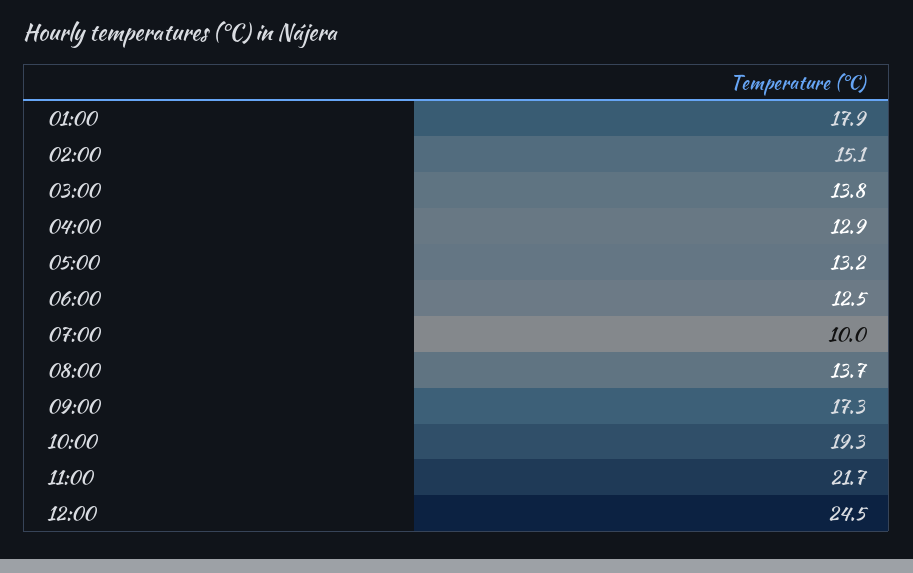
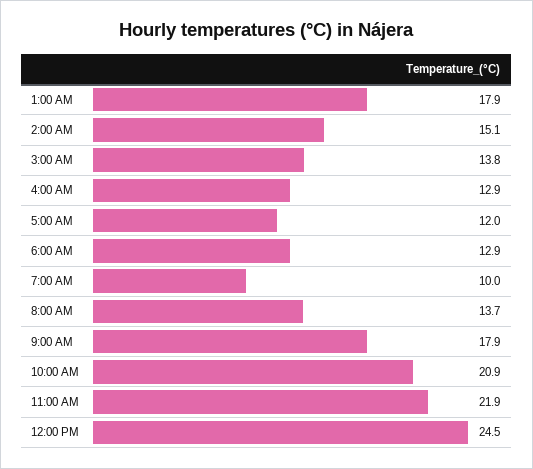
  {
    "01:00": 17.9,
    "02:00": 15.1,
    "03:00": 13.8,
    "04:00": 12.9,
-   "05:00": 13.2,
+   "05:00": 12,
-   "06:00": 12.5,
+   "06:00": 12.9,
    "07:00": 10,
    "08:00": 13.7,
-   "09:00": 17.3,
+   "09:00": 17.9,
-   "10:00": 19.3,
+   "10:00": 20.9,
-   "11:00": 21.7,
+   "11:00": 21.9,
    "12:00": 24.5
  }

